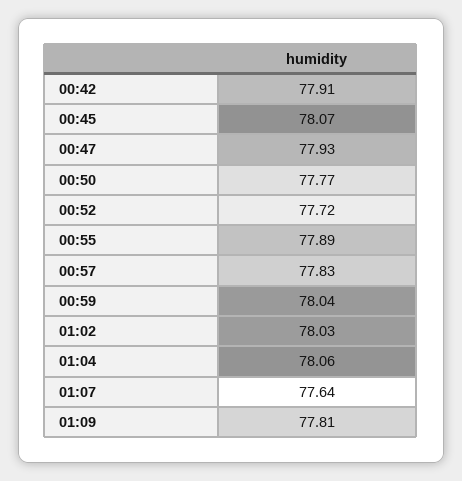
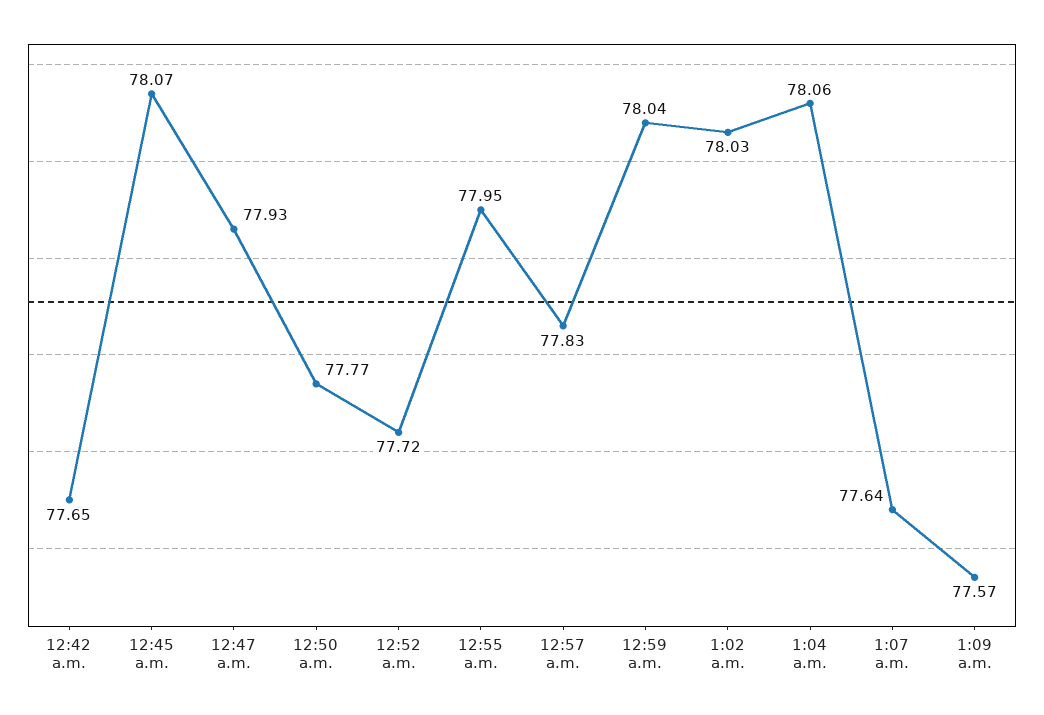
  {
-   "00:42": 77.91,
+   "00:42": 77.65,
    "00:45": 78.07,
    "00:47": 77.93,
    "00:50": 77.77,
    "00:52": 77.72,
-   "00:55": 77.89,
+   "00:55": 77.95,
    "00:57": 77.83,
    "00:59": 78.04,
    "01:02": 78.03,
    "01:04": 78.06,
    "01:07": 77.64,
-   "01:09": 77.81
+   "01:09": 77.57
  }

